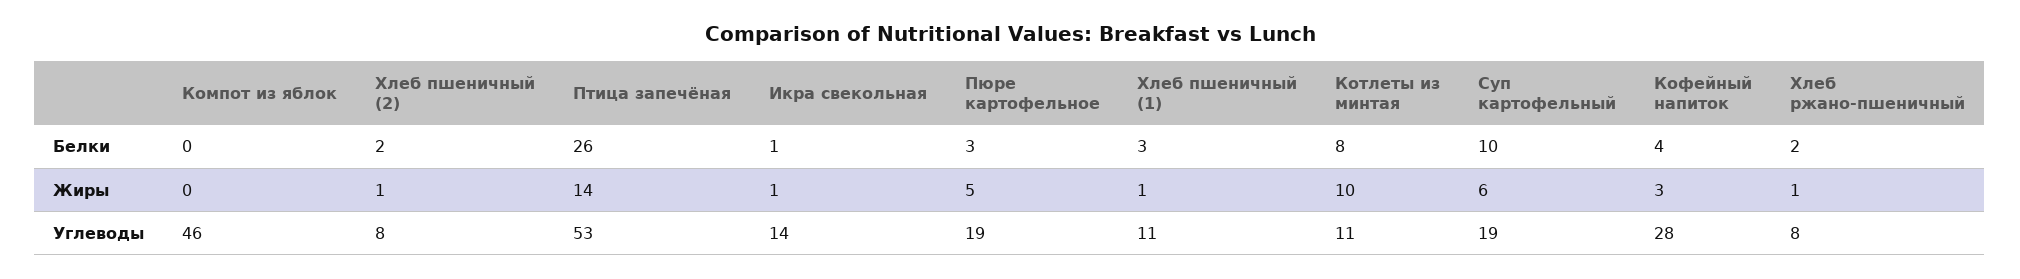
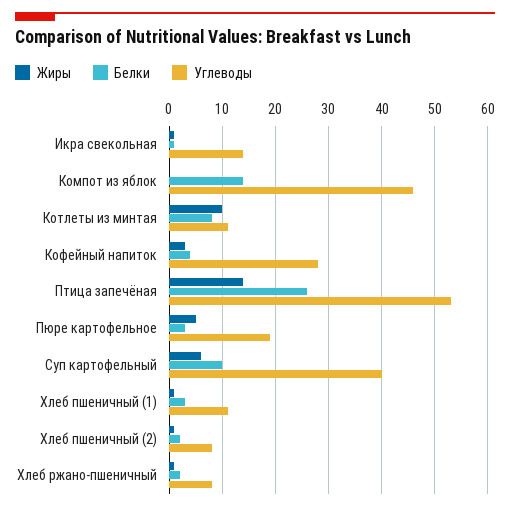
  {
    "Белки": {
-     "Компот из яблок": 0,
+     "Компот из яблок": 15,
      "Хлеб пшеничный (2)": 2,
      "Птица запечёная": 26,
      "Икра свекольная": 1,
      "Пюре картофельное": 3,
      "Хлеб пшеничный (1)": 3,
      "Котлеты из минтая": 8,
      "Суп картофельный": 10,
      "Кофейный напиток": 4,
      "Хлеб ржано-пшеничный": 2
    },
    "Жиры": {
      "Компот из яблок": 0,
      "Хлеб пшеничный (2)": 1,
      "Птица запечёная": 14,
      "Икра свекольная": 1,
      "Пюре картофельное": 5,
      "Хлеб пшеничный (1)": 1,
      "Котлеты из минтая": 10,
      "Суп картофельный": 6,
      "Кофейный напиток": 3,
      "Хлеб ржано-пшеничный": 1
    },
    "Углеводы": {
      "Компот из яблок": 46,
      "Хлеб пшеничный (2)": 8,
      "Птица запечёная": 53,
      "Икра свекольная": 14,
      "Пюре картофельное": 19,
      "Хлеб пшеничный (1)": 11,
      "Котлеты из минтая": 11,
-     "Суп картофельный": 19,
+     "Суп картофельный": 40,
      "Кофейный напиток": 28,
      "Хлеб ржано-пшеничный": 8
    }
  }

